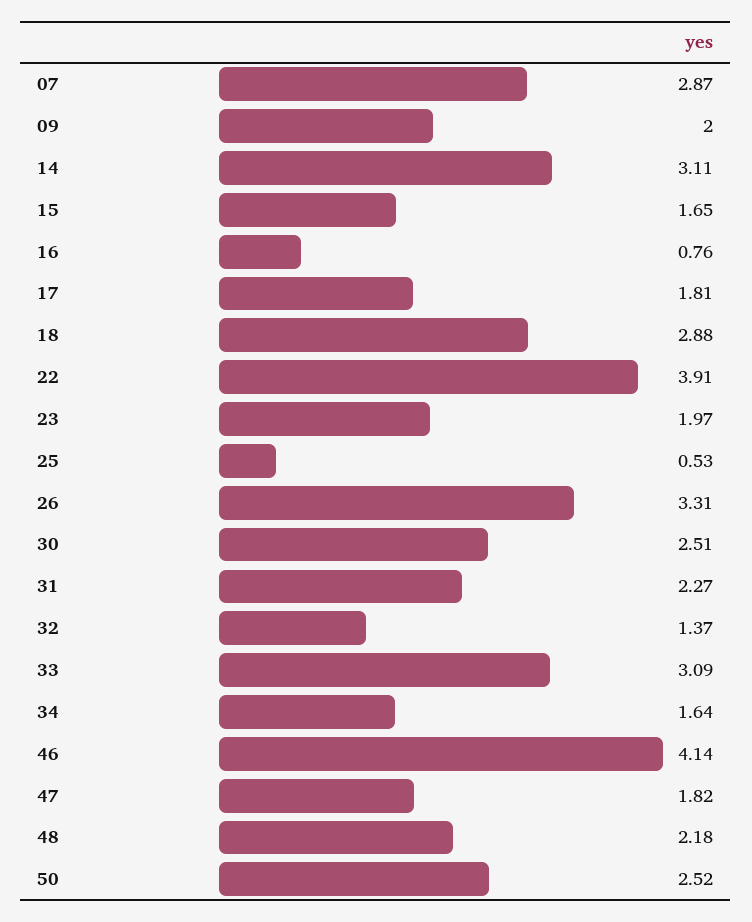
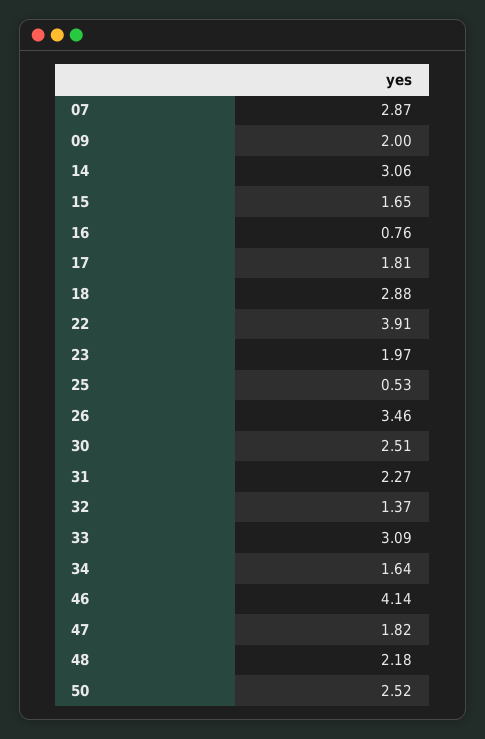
  {
    "07": 2.87,
    "09": 2,
-   "14": 3.11,
+   "14": 3.06,
    "15": 1.65,
    "16": 0.76,
    "17": 1.81,
    "18": 2.88,
    "22": 3.91,
    "23": 1.97,
    "25": 0.53,
-   "26": 3.31,
+   "26": 3.46,
    "30": 2.51,
    "31": 2.27,
    "32": 1.37,
    "33": 3.09,
    "34": 1.64,
    "46": 4.14,
    "47": 1.82,
    "48": 2.18,
    "50": 2.52
  }

